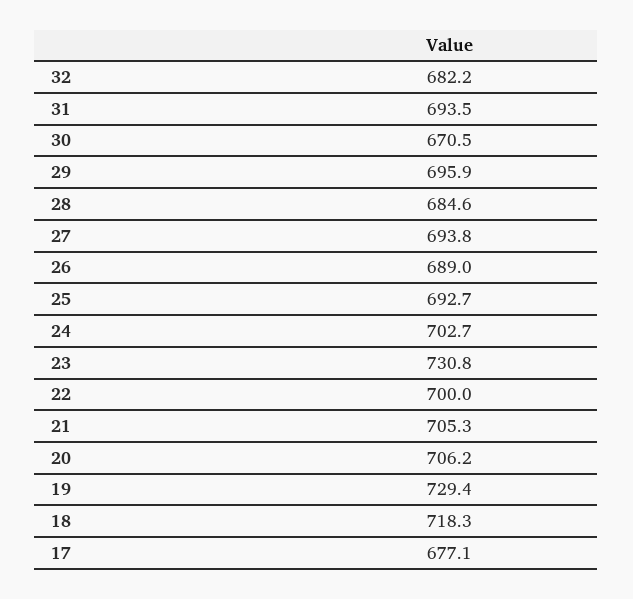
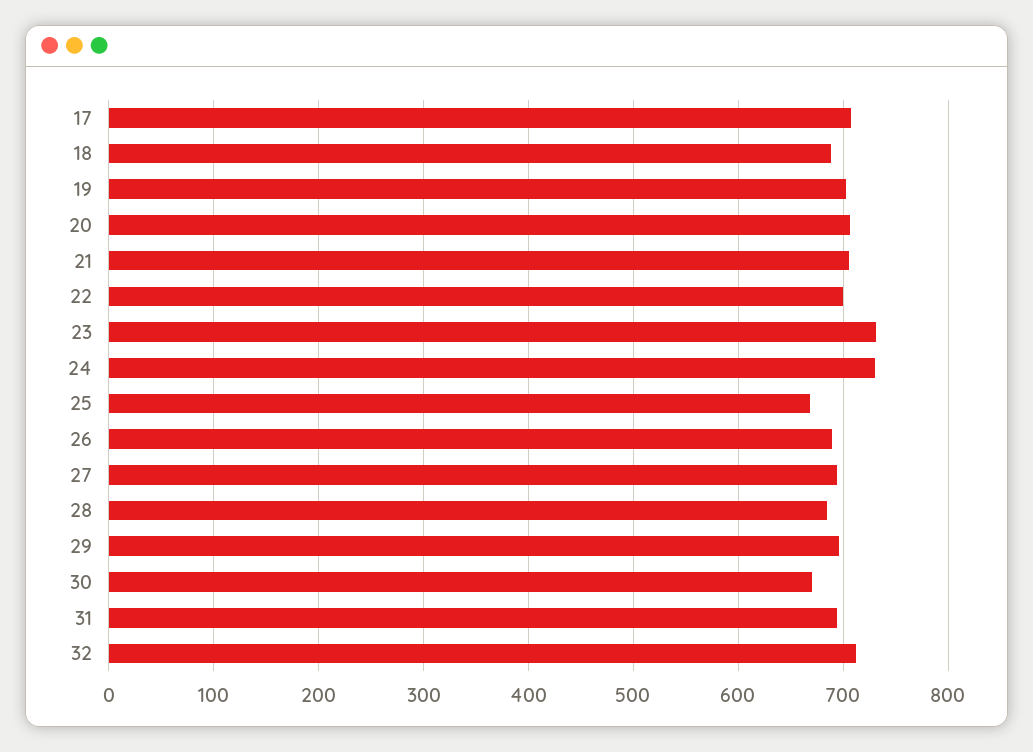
  {
-   "32": 682.2,
+   "32": 710,
    "31": 693.5,
    "30": 670.5,
    "29": 695.9,
    "28": 684.6,
    "27": 693.8,
    "26": 689,
-   "25": 692.7,
+   "25": 670,
-   "24": 702.7,
+   "24": 730,
    "23": 730.8,
    "22": 700,
    "21": 705.3,
    "20": 706.2,
-   "19": 729.4,
+   "19": 700,
-   "18": 718.3,
+   "18": 690,
-   "17": 677.1
+   "17": 710
  }

